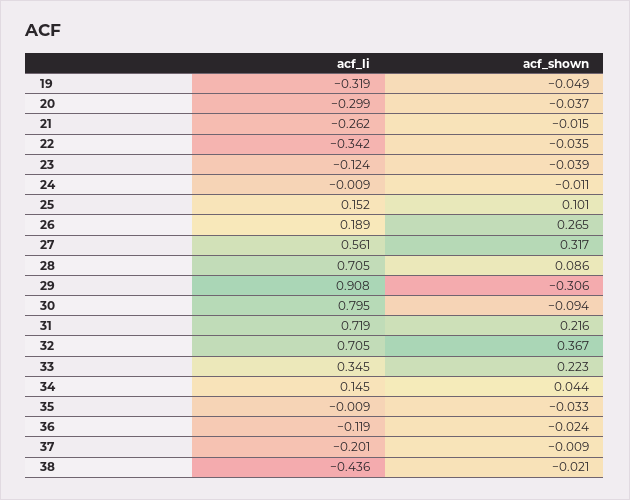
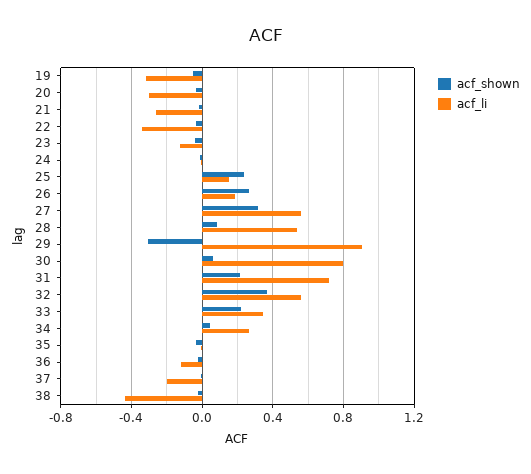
  {
    "acf_li": {
      "19": -0.319,
      "20": -0.299,
      "21": -0.262,
      "22": -0.342,
      "23": -0.124,
      "24": -0.009,
      "25": 0.152,
      "26": 0.189,
      "27": 0.561,
-     "28": 0.705,
+     "28": 0.55,
      "29": 0.908,
      "30": 0.795,
      "31": 0.719,
-     "32": 0.705,
+     "32": 0.55,
      "33": 0.345,
-     "34": 0.145,
+     "34": 0.25,
      "35": -0.009,
      "36": -0.119,
      "37": -0.201,
      "38": -0.436
    },
    "acf_shown": {
      "19": -0.049,
      "20": -0.037,
      "21": -0.015,
      "22": -0.035,
      "23": -0.039,
      "24": -0.011,
-     "25": 0.101,
+     "25": 0.25,
      "26": 0.265,
      "27": 0.317,
      "28": 0.086,
      "29": -0.306,
-     "30": -0.094,
+     "30": 0.05,
      "31": 0.216,
      "32": 0.367,
      "33": 0.223,
      "34": 0.044,
      "35": -0.033,
      "36": -0.024,
      "37": -0.009,
      "38": -0.021
    }
  }

